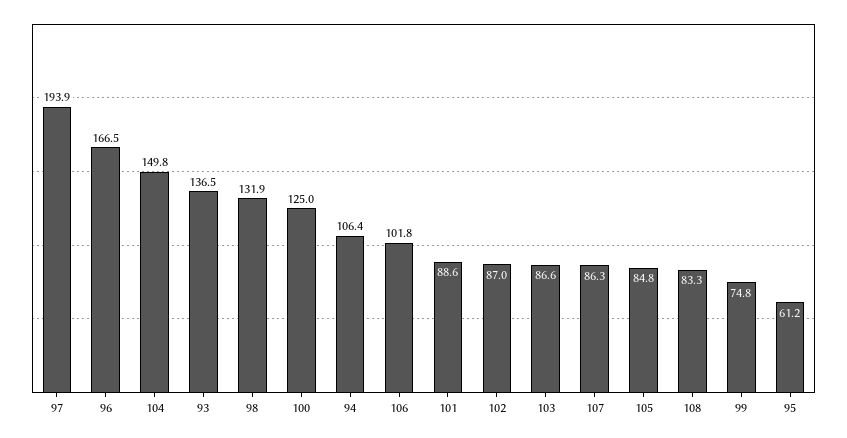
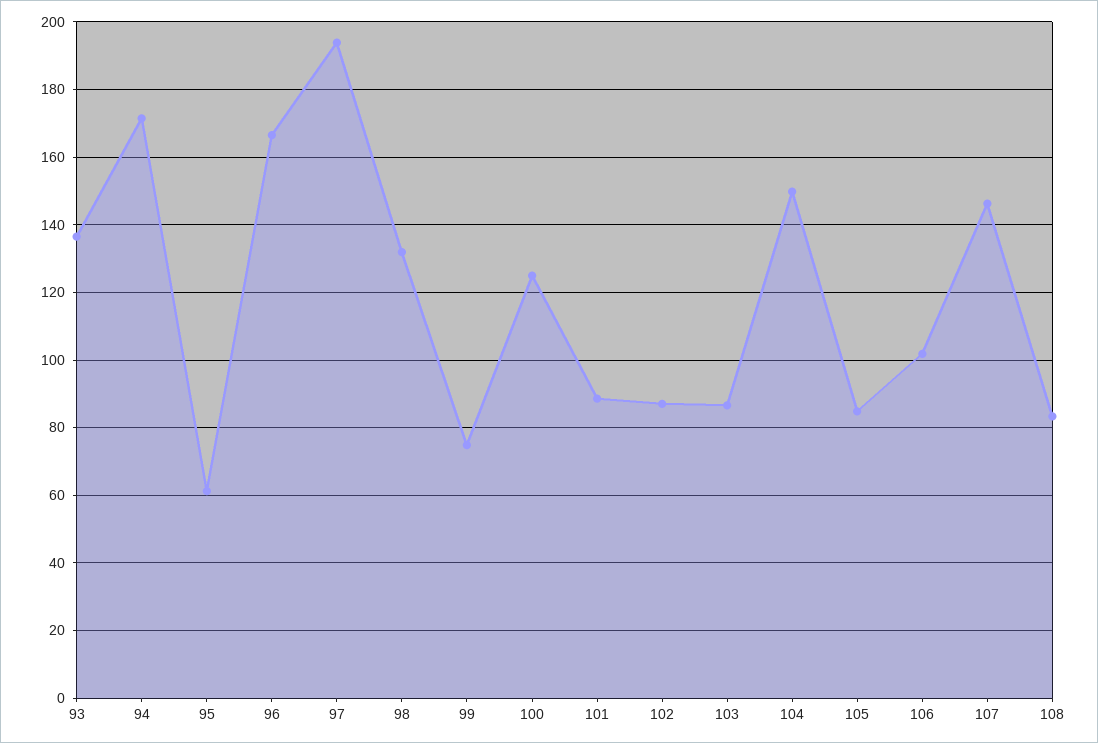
  {
    "97": 193.9,
    "96": 166.5,
    "104": 149.8,
    "93": 136.5,
    "98": 131.9,
    "100": 125,
-   "94": 106.4,
+   "94": 172,
    "106": 101.8,
    "101": 88.6,
    "102": 87,
    "103": 86.6,
-   "107": 86.3,
+   "107": 146,
    "105": 84.8,
    "108": 83.3,
    "99": 74.8,
    "95": 61.2
  }

